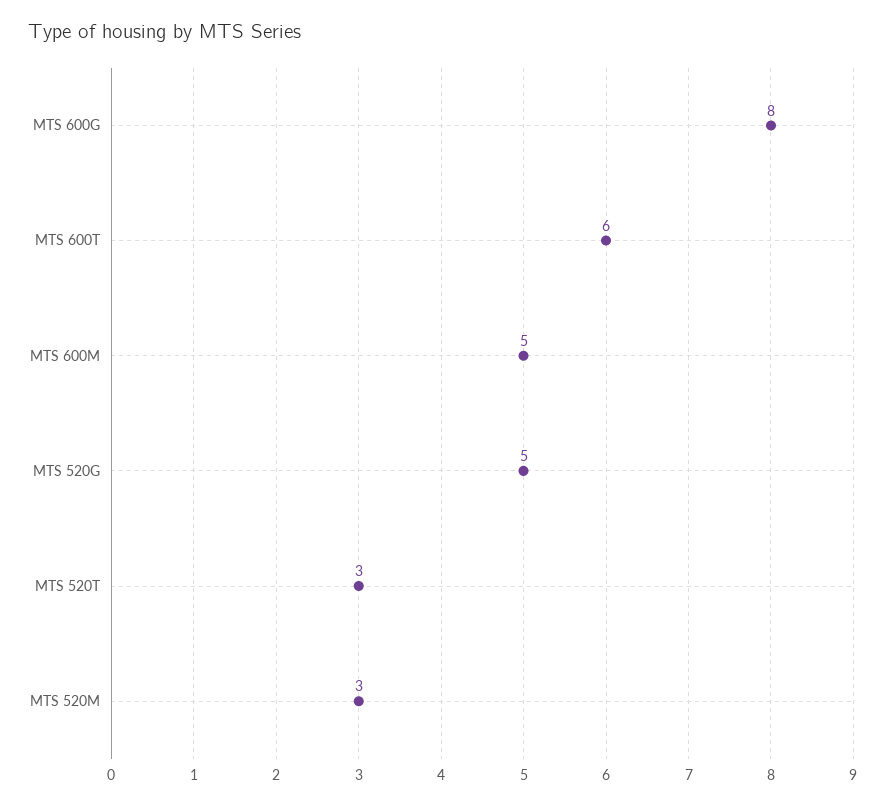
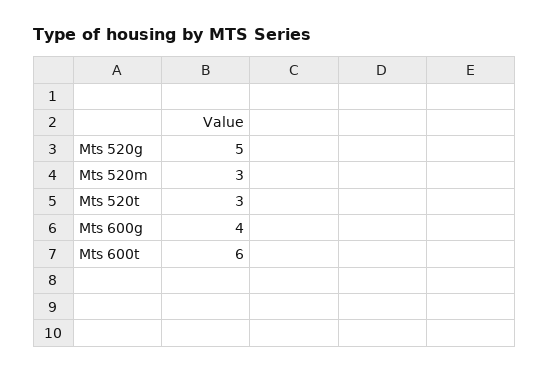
  {
-   "MTS 600G": 8,
+   "MTS 600G": 4,
    "MTS 600T": 6,
-   "MTS 600M": 5,
    "MTS 520G": 5,
    "MTS 520T": 3,
    "MTS 520M": 3
  }

